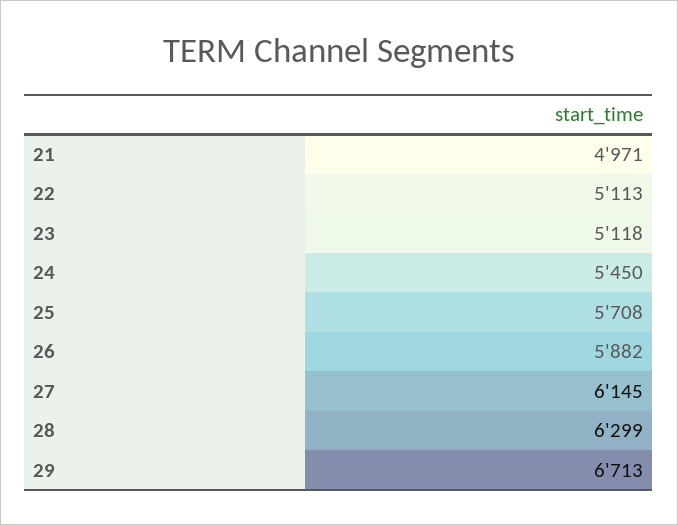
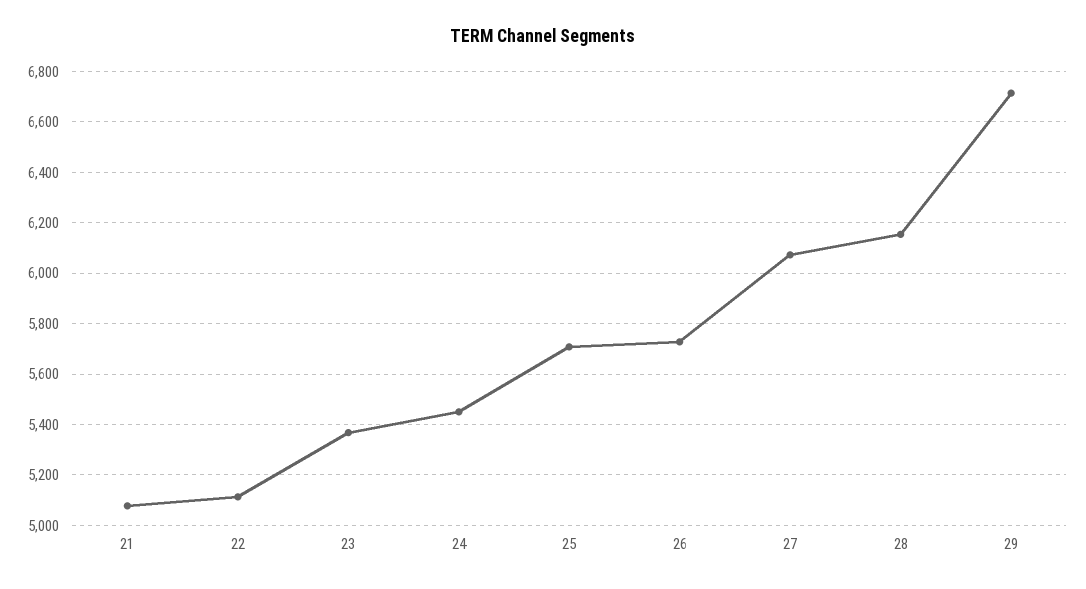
  {
-   "21": 4971,
+   "21": 5075,
    "22": 5113,
-   "23": 5118,
+   "23": 5375,
    "24": 5450,
    "25": 5708,
-   "26": 5882,
+   "26": 5725,
-   "27": 6145,
+   "27": 6075,
-   "28": 6299,
+   "28": 6150,
    "29": 6713
  }

